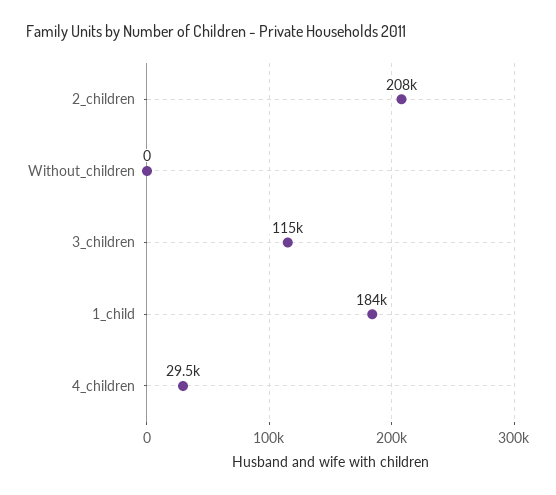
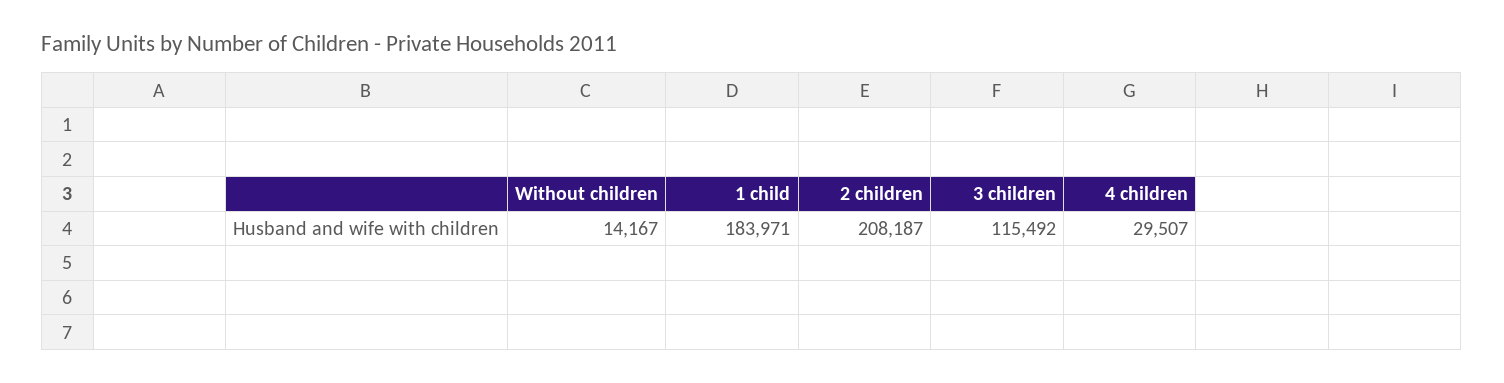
  {
    "2_children": 208187,
-   "Without_children": 0,
+   "Without_children": 14167,
    "3_children": 115492,
    "1_child": 183971,
    "4_children": 29507
  }

